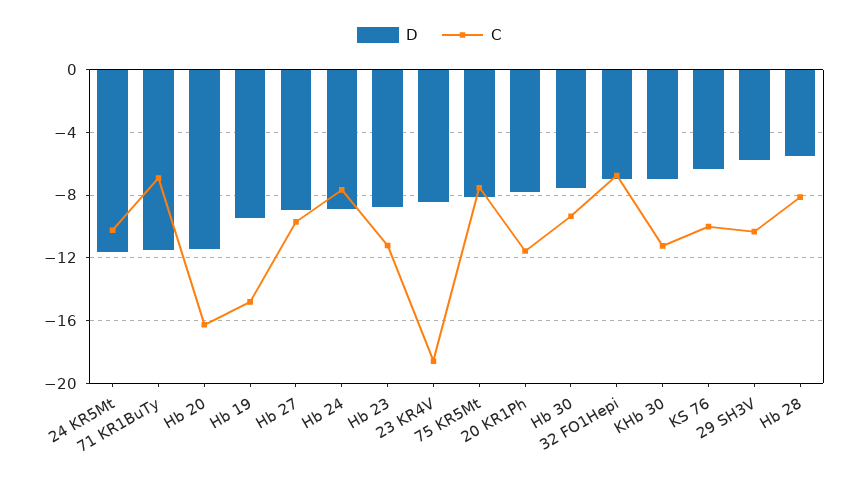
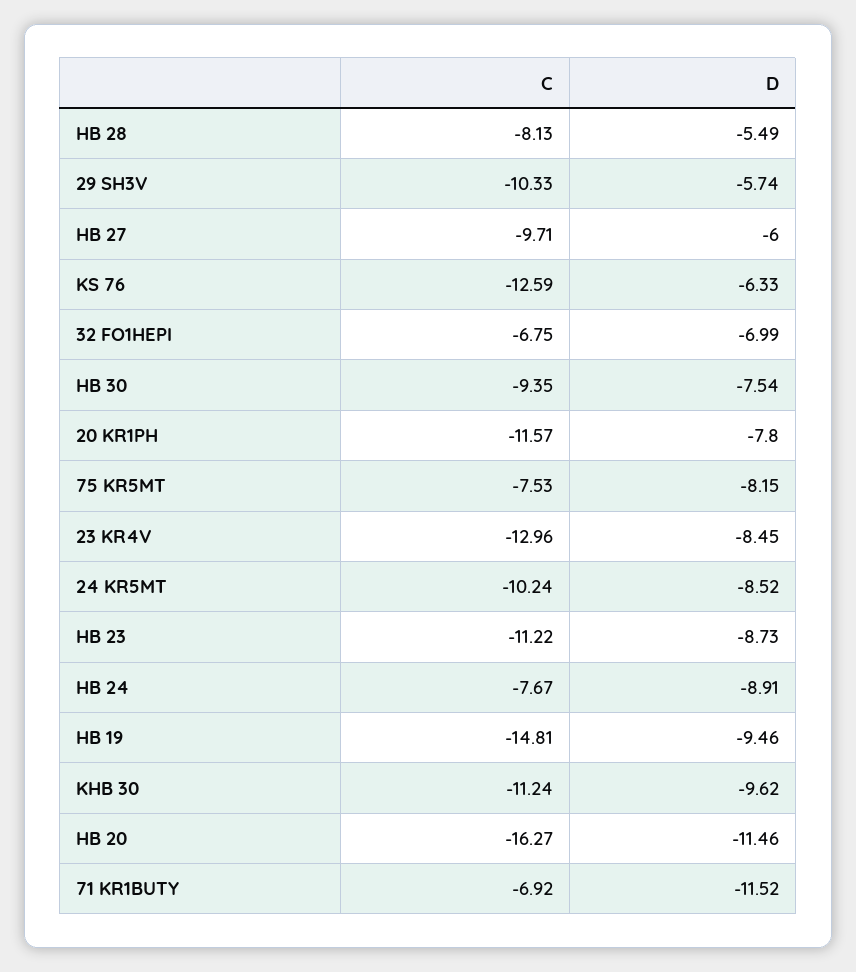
  {
    "D": {
-     "24 KR5Mt": -11.5,
+     "24 KR5Mt": -8.52,
      "71 KR1BuTy": -11.52,
      "Hb 20": -11.46,
      "Hb 19": -9.46,
-     "Hb 27": -9,
+     "Hb 27": -6,
      "Hb 24": -8.91,
      "Hb 23": -8.73,
      "23 KR4V": -8.45,
      "75 KR5Mt": -8.15,
      "20 KR1Ph": -7.8,
      "Hb 30": -7.54,
      "32 FO1Hepi": -6.99,
-     "KHb 30": -7,
+     "KHb 30": -9.62,
      "KS 76": -6.33,
      "29 SH3V": -5.74,
      "Hb 28": -5.49
    },
    "C": {
      "24 KR5Mt": -10.24,
      "71 KR1BuTy": -6.92,
      "Hb 20": -16.27,
      "Hb 19": -14.81,
      "Hb 27": -9.71,
      "Hb 24": -7.67,
      "Hb 23": -11.22,
-     "23 KR4V": -18.5,
+     "23 KR4V": -12.96,
      "75 KR5Mt": -7.53,
      "20 KR1Ph": -11.57,
      "Hb 30": -9.35,
      "32 FO1Hepi": -6.75,
      "KHb 30": -11.24,
-     "KS 76": -10,
+     "KS 76": -12.59,
      "29 SH3V": -10.33,
      "Hb 28": -8.13
    }
  }

